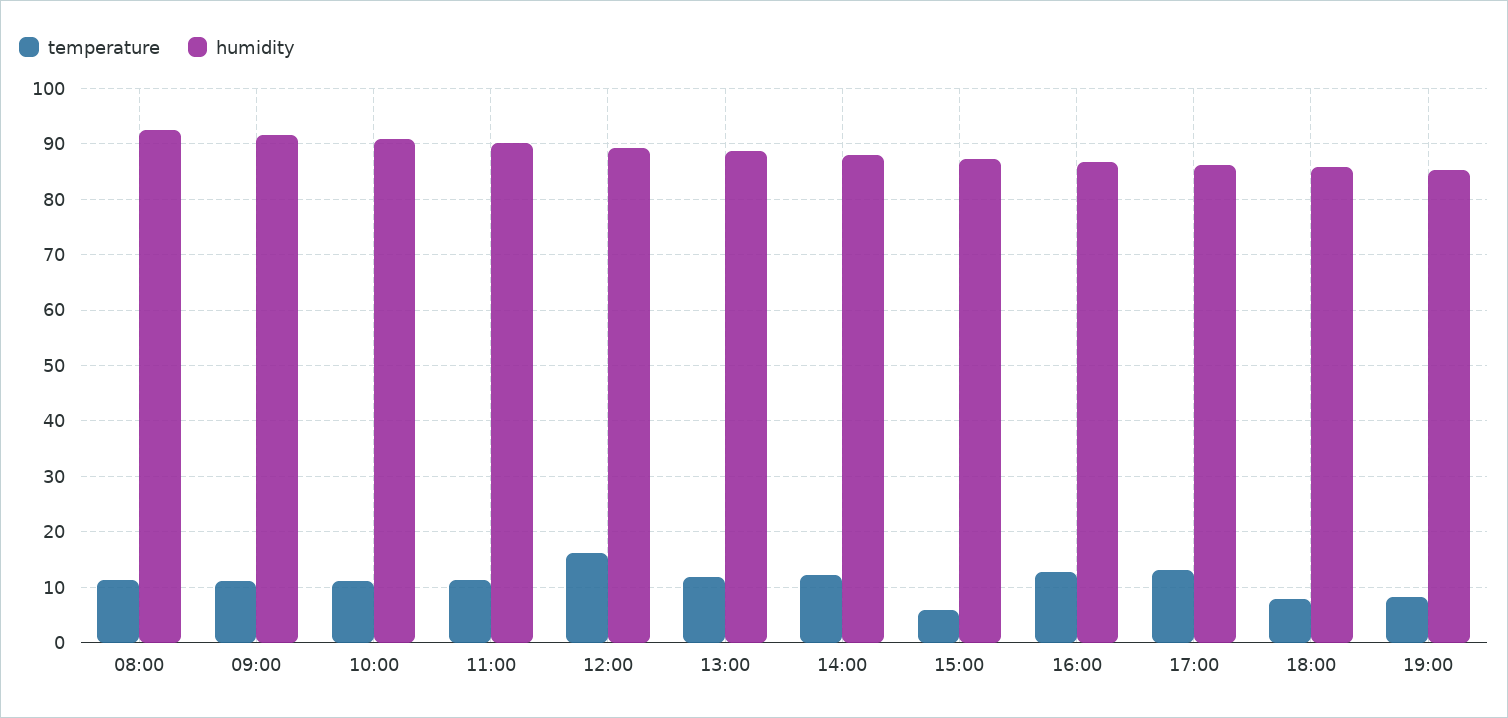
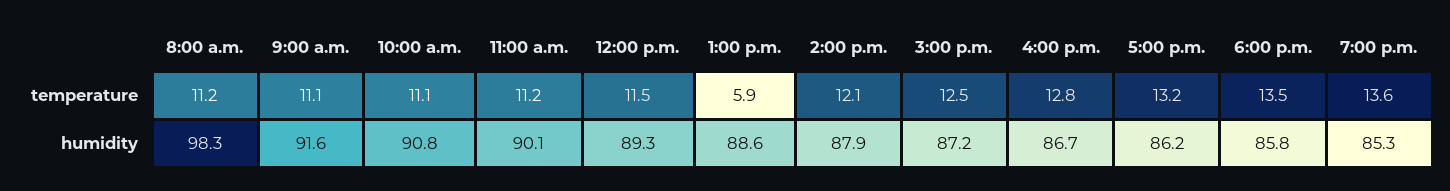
  {
    "temperature": {
      "08:00": 11.2,
      "09:00": 11.1,
      "10:00": 11.1,
      "11:00": 11.2,
-     "12:00": 16,
+     "12:00": 11.5,
-     "13:00": 12,
+     "13:00": 5.9,
      "14:00": 12.1,
-     "15:00": 6,
+     "15:00": 12.5,
      "16:00": 12.8,
      "17:00": 13.2,
-     "18:00": 8,
+     "18:00": 13.5,
-     "19:00": 8
+     "19:00": 13.6
    },
    "humidity": {
-     "08:00": 92,
+     "08:00": 98.3,
      "09:00": 91.6,
      "10:00": 90.8,
      "11:00": 90.1,
      "12:00": 89.3,
      "13:00": 88.6,
      "14:00": 87.9,
      "15:00": 87.2,
      "16:00": 86.7,
      "17:00": 86.2,
      "18:00": 85.8,
      "19:00": 85.3
    }
  }

